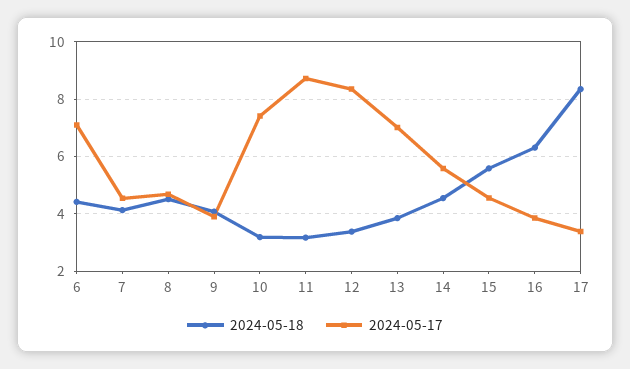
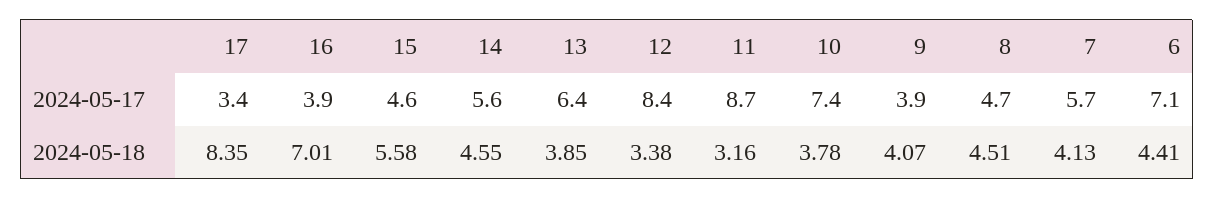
  {
    "2024-05-18": {
      "6": 4.41,
      "7": 4.13,
      "8": 4.51,
      "9": 4.07,
-     "10": 3.25,
+     "10": 3.78,
      "11": 3.16,
      "12": 3.38,
      "13": 3.85,
      "14": 4.55,
      "15": 5.58,
-     "16": 6.25,
+     "16": 7.01,
      "17": 8.35
    },
    "2024-05-17": {
      "6": 7.1,
-     "7": 4.5,
+     "7": 5.7,
      "8": 4.7,
      "9": 3.9,
      "10": 7.4,
      "11": 8.7,
      "12": 8.4,
-     "13": 7,
+     "13": 6.4,
      "14": 5.6,
      "15": 4.6,
      "16": 3.9,
      "17": 3.4
    }
  }

